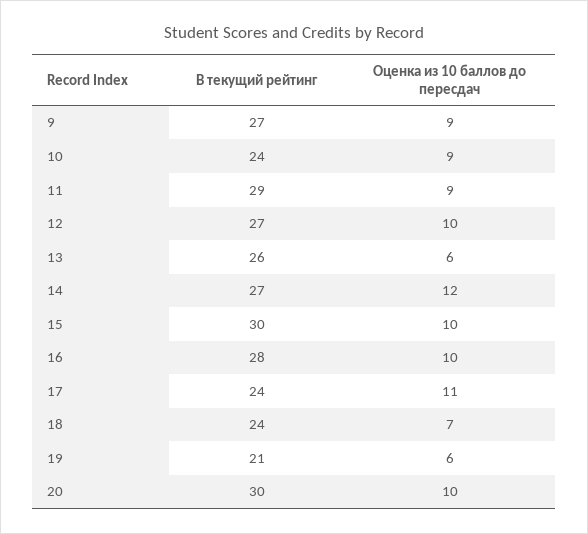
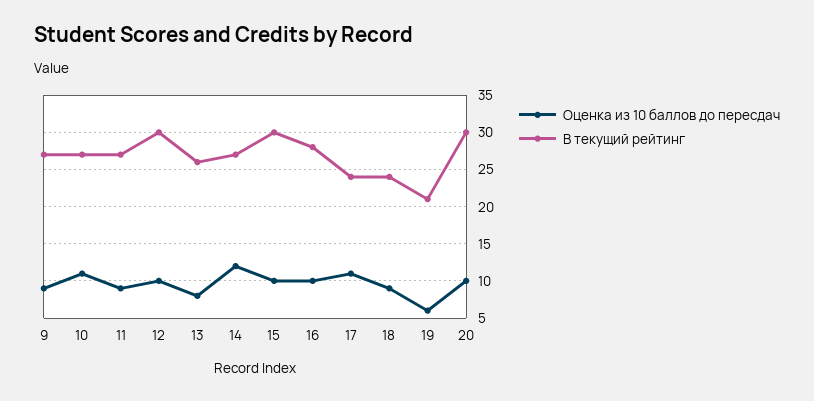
  {
    "В текущий рейтинг": {
      "9": 27,
-     "10": 24,
+     "10": 27,
-     "11": 29,
+     "11": 27,
-     "12": 27,
+     "12": 30,
      "13": 26,
      "14": 27,
      "15": 30,
      "16": 28,
      "17": 24,
      "18": 24,
      "19": 21,
      "20": 30
    },
    "Оценка из 10 баллов до пересдач": {
      "9": 9,
-     "10": 9,
+     "10": 11,
      "11": 9,
      "12": 10,
-     "13": 6,
+     "13": 8,
      "14": 12,
      "15": 10,
      "16": 10,
      "17": 11,
-     "18": 7,
+     "18": 9,
      "19": 6,
      "20": 10
    }
  }

